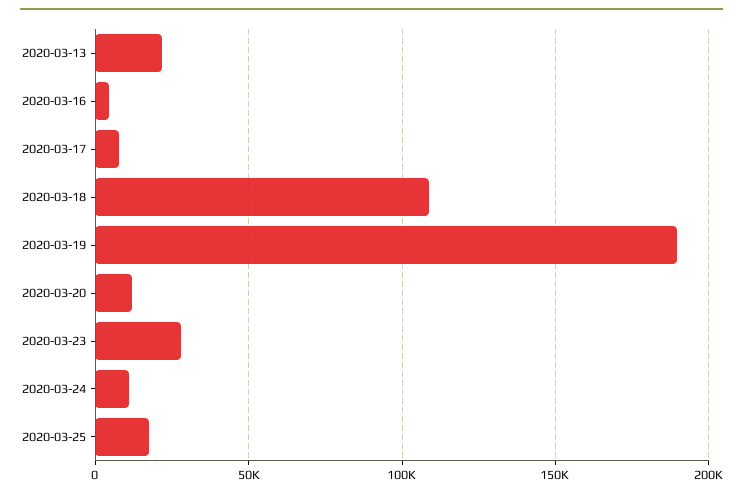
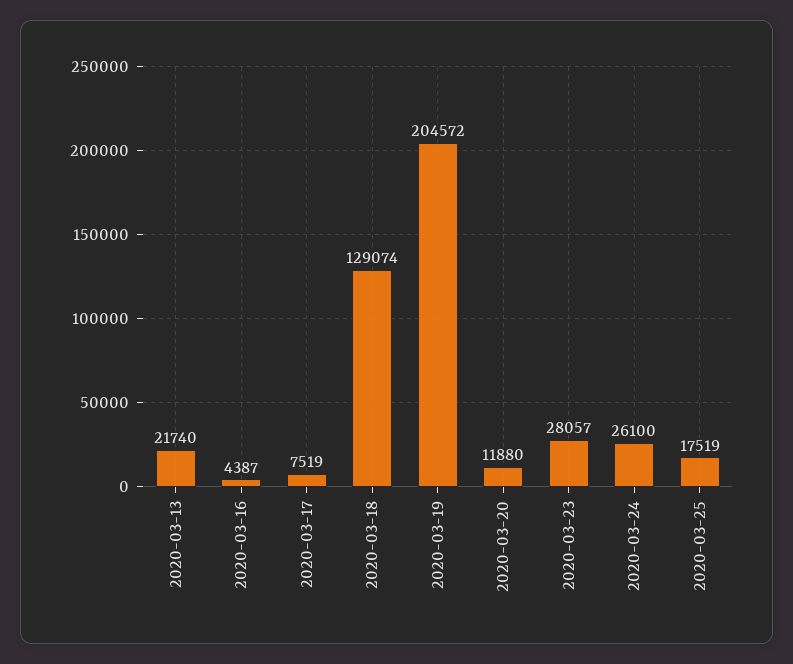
  {
    "2020-03-13": 21740,
    "2020-03-16": 4387,
    "2020-03-17": 7519,
-   "2020-03-18": 110000,
+   "2020-03-18": 129074,
-   "2020-03-19": 190000,
+   "2020-03-19": 204572,
    "2020-03-20": 11880,
    "2020-03-23": 28057,
-   "2020-03-24": 10000,
+   "2020-03-24": 26100,
    "2020-03-25": 17519
  }

